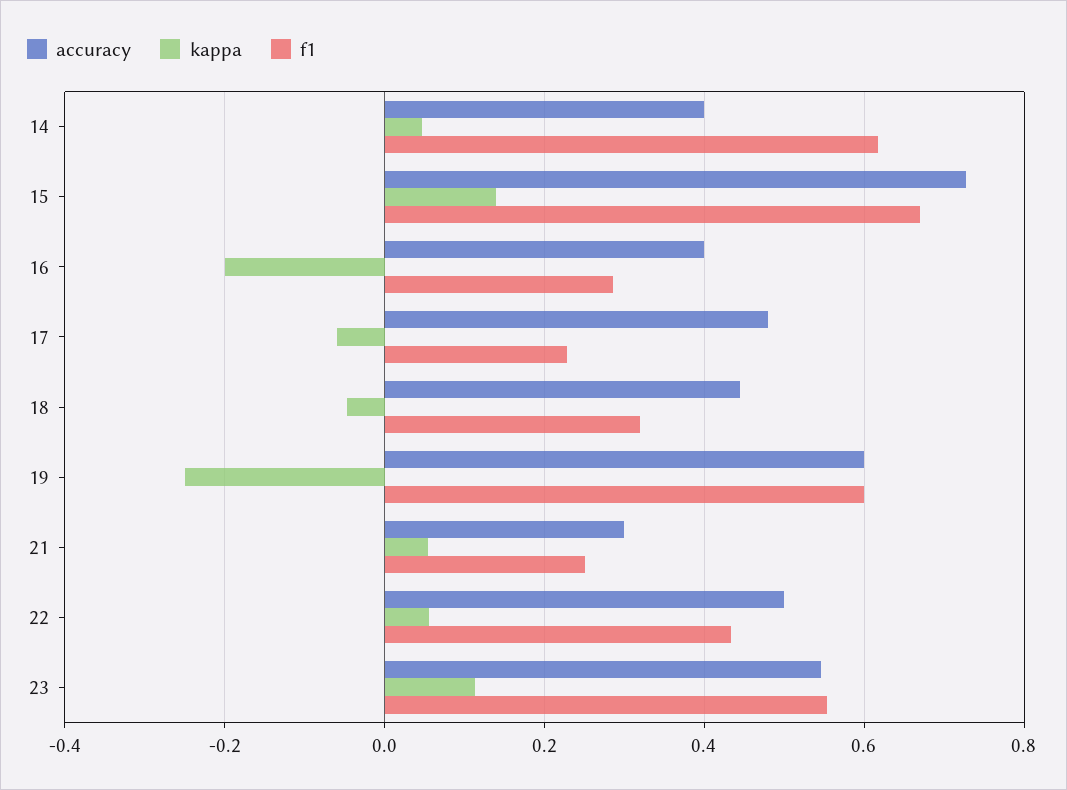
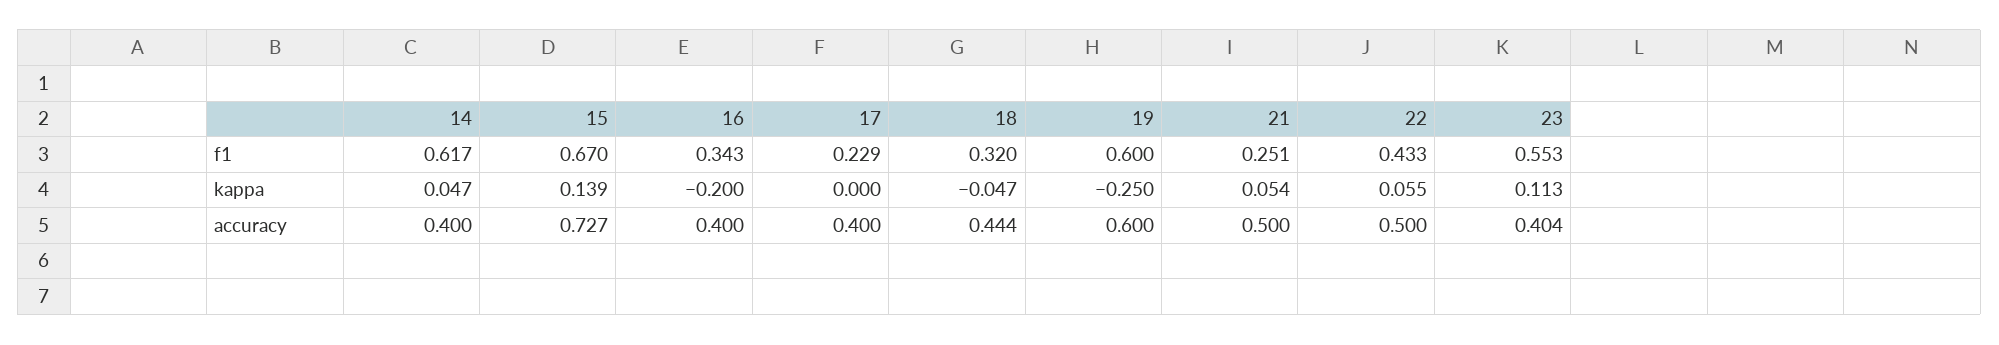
  {
    "accuracy": {
      "14": 0.4,
      "15": 0.727,
      "16": 0.4,
-     "17": 0.48,
+     "17": 0.4,
      "18": 0.444,
      "19": 0.6,
-     "21": 0.3,
+     "21": 0.5,
      "22": 0.5,
-     "23": 0.54
+     "23": 0.404
    },
    "kappa": {
      "14": 0.047,
      "15": 0.139,
      "16": -0.2,
-     "17": -0.06,
+     "17": 0,
      "18": -0.047,
      "19": -0.25,
      "21": 0.054,
      "22": 0.055,
      "23": 0.113
    },
    "f1": {
      "14": 0.617,
      "15": 0.67,
-     "16": 0.28,
+     "16": 0.343,
      "17": 0.229,
      "18": 0.32,
      "19": 0.6,
      "21": 0.251,
      "22": 0.433,
      "23": 0.553
    }
  }

